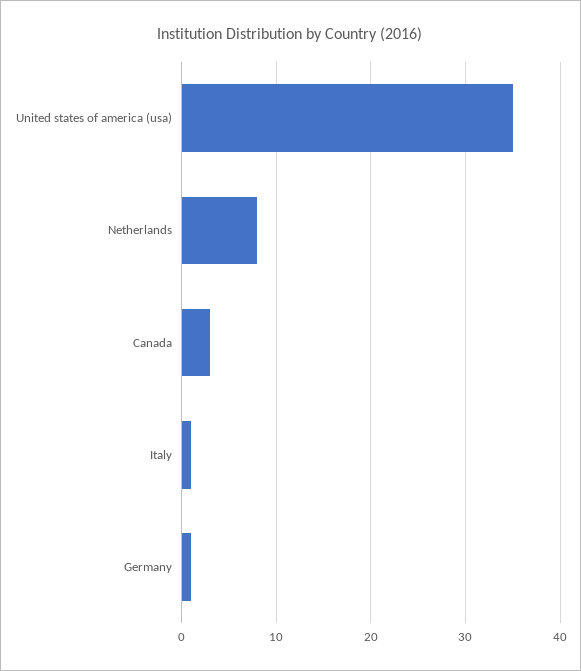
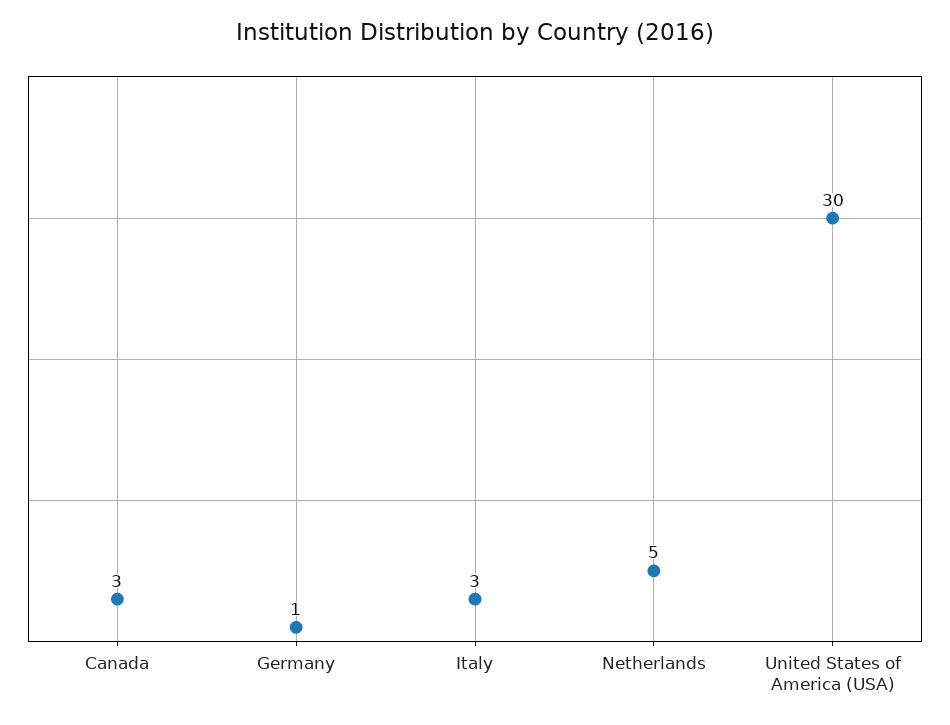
  {
-   "United states of america (usa)": 35,
+   "United states of america (usa)": 30,
-   "Netherlands": 8,
+   "Netherlands": 5,
    "Canada": 3,
-   "Italy": 1,
+   "Italy": 3,
    "Germany": 1
  }

